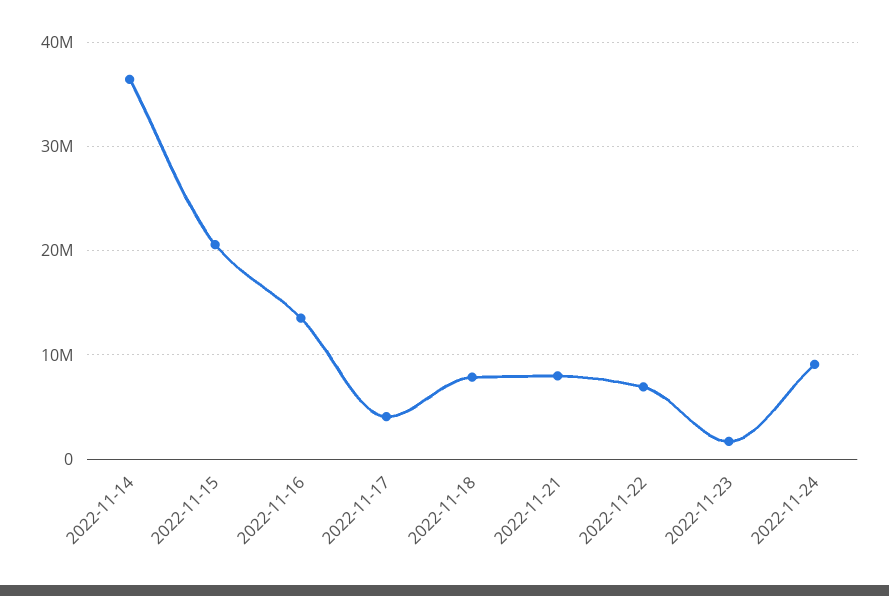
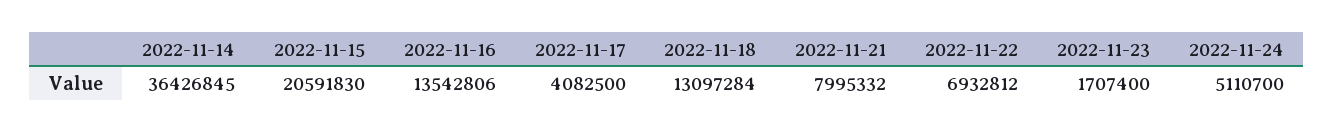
  {
    "2022-11-14": 36426845,
    "2022-11-15": 20591830,
    "2022-11-16": 13542806,
    "2022-11-17": 4082500,
-   "2022-11-18": 8000000,
+   "2022-11-18": 13097284,
    "2022-11-21": 7995332,
    "2022-11-22": 6932812,
    "2022-11-23": 1707400,
-   "2022-11-24": 9000000
+   "2022-11-24": 5110700
  }

